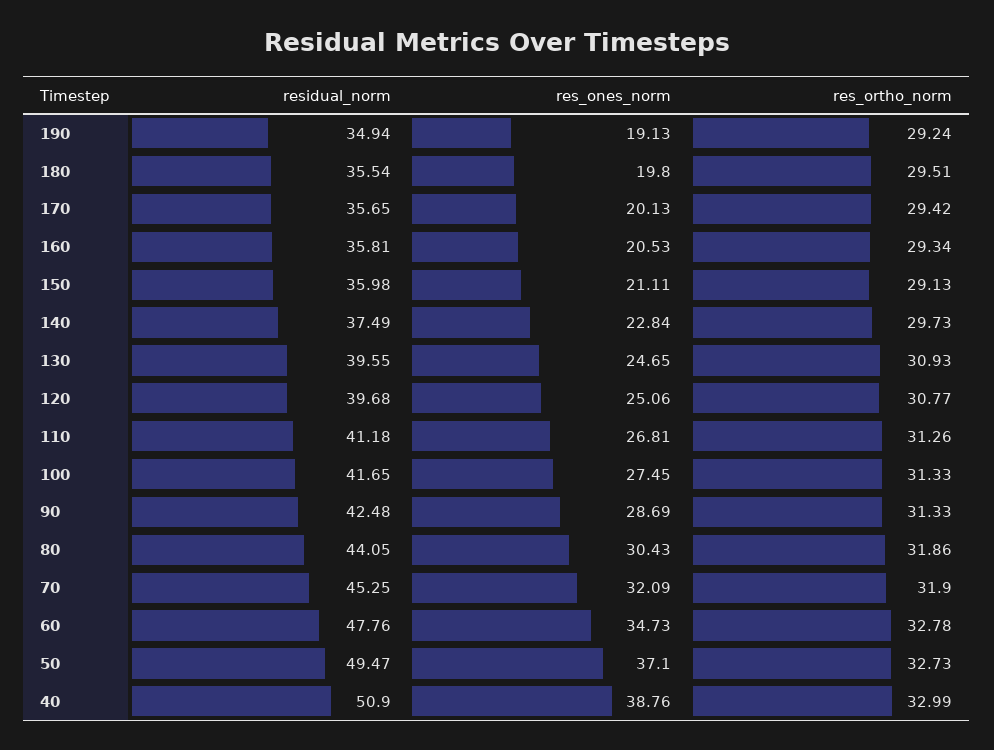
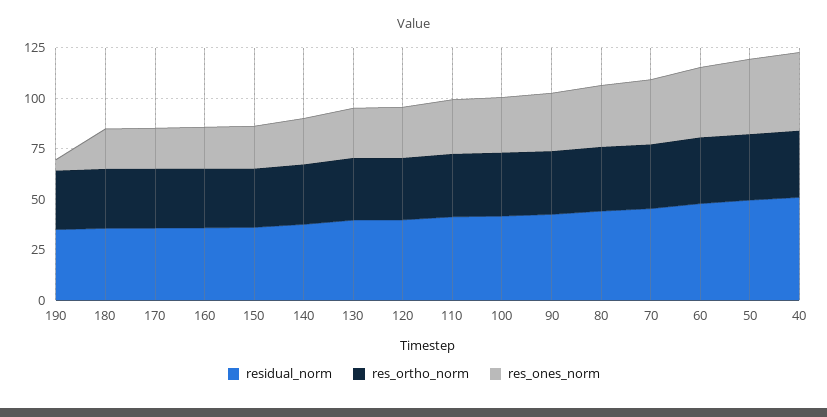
  {
    "residual_norm": {
      "190": 34.94,
      "180": 35.54,
      "170": 35.65,
      "160": 35.81,
      "150": 35.98,
      "140": 37.49,
      "130": 39.55,
      "120": 39.68,
      "110": 41.18,
      "100": 41.65,
      "90": 42.48,
      "80": 44.05,
      "70": 45.25,
      "60": 47.76,
      "50": 49.47,
      "40": 50.9
    },
    "res_ones_norm": {
-     "190": 19.13,
+     "190": 5,
      "180": 19.8,
      "170": 20.13,
      "160": 20.53,
      "150": 21.11,
      "140": 22.84,
      "130": 24.65,
      "120": 25.06,
      "110": 26.81,
      "100": 27.45,
      "90": 28.69,
      "80": 30.43,
      "70": 32.09,
      "60": 34.73,
      "50": 37.1,
      "40": 38.76
    },
    "res_ortho_norm": {
      "190": 29.24,
      "180": 29.51,
      "170": 29.42,
      "160": 29.34,
      "150": 29.13,
      "140": 29.73,
      "130": 30.93,
      "120": 30.77,
      "110": 31.26,
      "100": 31.33,
      "90": 31.33,
      "80": 31.86,
      "70": 31.9,
      "60": 32.78,
      "50": 32.73,
      "40": 32.99
    }
  }

